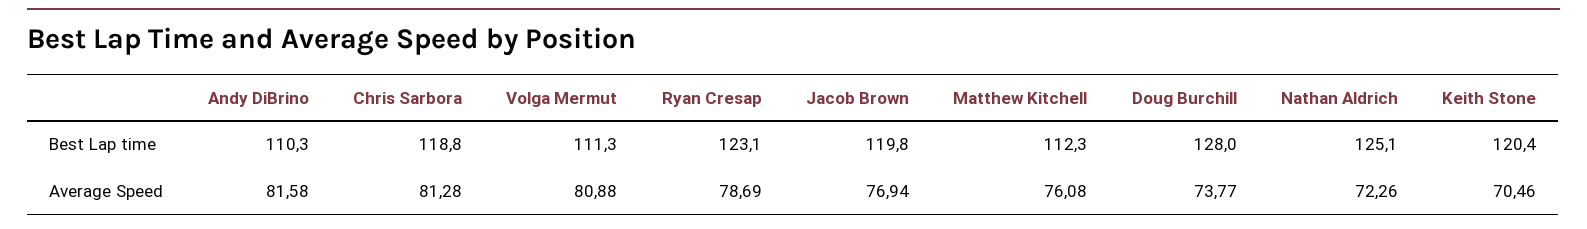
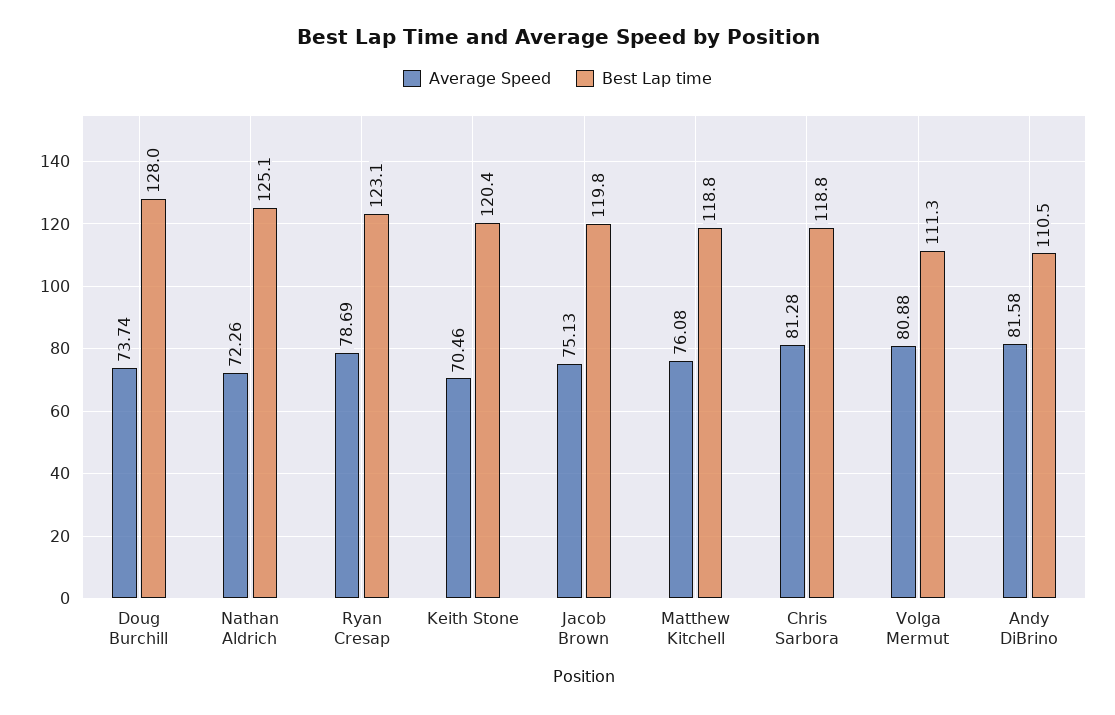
  {
    "Best Lap time": {
-     "Andy DiBrino": 110.3,
+     "Andy DiBrino": 110.5,
      "Chris Sarbora": 118.8,
      "Volga Mermut": 111.3,
      "Ryan Cresap": 123.1,
      "Jacob Brown": 119.8,
-     "Matthew Kitchell": 112.3,
+     "Matthew Kitchell": 118.8,
      "Doug Burchill": 128,
      "Nathan Aldrich": 125.1,
      "Keith Stone": 120.4
    },
    "Average Speed": {
      "Andy DiBrino": 81.58,
      "Chris Sarbora": 81.28,
      "Volga Mermut": 80.88,
      "Ryan Cresap": 78.69,
-     "Jacob Brown": 76.94,
+     "Jacob Brown": 75.13,
      "Matthew Kitchell": 76.08,
-     "Doug Burchill": 73.77,
+     "Doug Burchill": 73.74,
      "Nathan Aldrich": 72.26,
      "Keith Stone": 70.46
    }
  }

